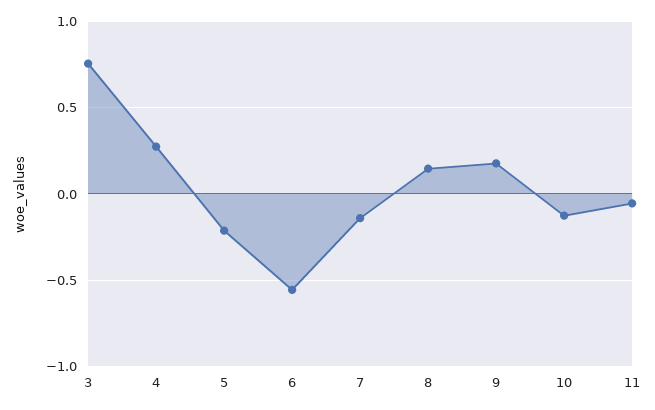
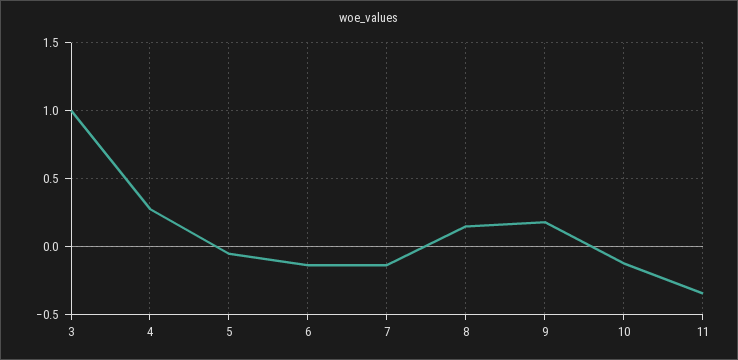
  {
-   "3": 0.75,
+   "3": 1,
    "4": 0.3,
-   "5": -0.2,
+   "5": -0.05,
-   "6": -0.55,
+   "6": -0.15,
    "7": -0.15,
    "8": 0.15,
    "9": 0.2,
    "10": -0.15,
-   "11": -0.05
+   "11": -0.35
  }

